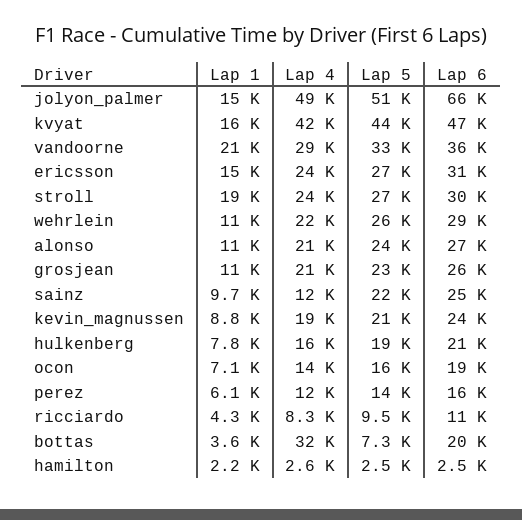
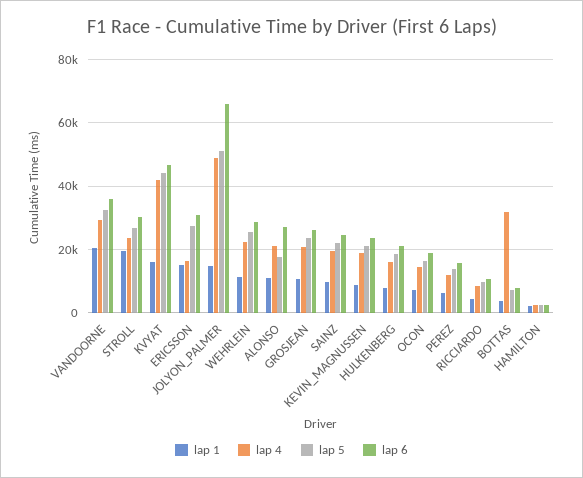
  {
    "Lap 1": {
      "jolyon_palmer": 15000,
      "kvyat": 16000,
      "vandoorne": 21000,
      "ericsson": 15000,
      "stroll": 19000,
      "wehrlein": 11000,
      "alonso": 11000,
      "grosjean": 11000,
      "sainz": 9700,
      "kevin_magnussen": 8800,
      "hulkenberg": 7800,
      "ocon": 7100,
      "perez": 6100,
      "ricciardo": 4300,
      "bottas": 3600,
      "hamilton": 2200
    },
    "Lap 4": {
      "jolyon_palmer": 49000,
      "kvyat": 42000,
      "vandoorne": 29000,
-     "ericsson": 24000,
+     "ericsson": 16000,
      "stroll": 24000,
      "wehrlein": 22000,
      "alonso": 21000,
      "grosjean": 21000,
-     "sainz": 12000,
+     "sainz": 20000,
      "kevin_magnussen": 19000,
      "hulkenberg": 16000,
      "ocon": 14000,
      "perez": 12000,
      "ricciardo": 8300,
      "bottas": 32000,
      "hamilton": 2600
    },
    "Lap 5": {
      "jolyon_palmer": 51000,
      "kvyat": 44000,
      "vandoorne": 33000,
      "ericsson": 27000,
      "stroll": 27000,
      "wehrlein": 26000,
-     "alonso": 24000,
+     "alonso": 18000,
      "grosjean": 23000,
      "sainz": 22000,
      "kevin_magnussen": 21000,
      "hulkenberg": 19000,
      "ocon": 16000,
      "perez": 14000,
      "ricciardo": 9500,
      "bottas": 7300,
      "hamilton": 2500
    },
    "Lap 6": {
      "jolyon_palmer": 66000,
      "kvyat": 47000,
      "vandoorne": 36000,
      "ericsson": 31000,
      "stroll": 30000,
      "wehrlein": 29000,
      "alonso": 27000,
      "grosjean": 26000,
      "sainz": 25000,
      "kevin_magnussen": 24000,
      "hulkenberg": 21000,
      "ocon": 19000,
      "perez": 16000,
      "ricciardo": 11000,
-     "bottas": 20000,
+     "bottas": 8000,
      "hamilton": 2500
    }
  }

